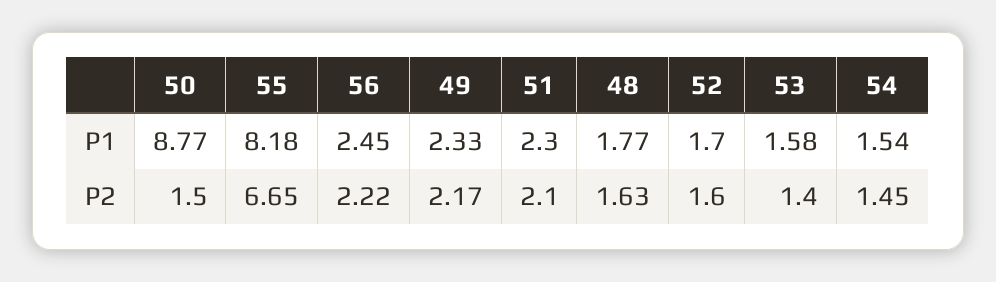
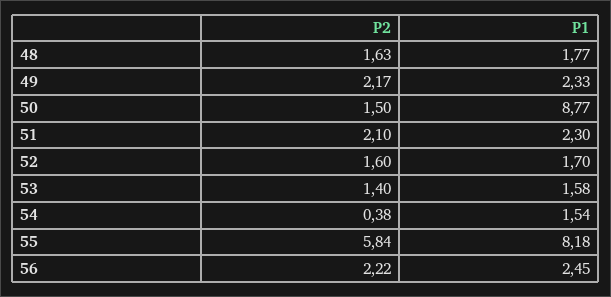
  {
    "50": {
      "P1": 8.77,
      "P2": 1.5
    },
    "55": {
      "P1": 8.18,
-     "P2": 6.65
+     "P2": 5.84
    },
    "56": {
      "P1": 2.45,
      "P2": 2.22
    },
    "49": {
      "P1": 2.33,
      "P2": 2.17
    },
    "51": {
      "P1": 2.3,
      "P2": 2.1
    },
    "48": {
      "P1": 1.77,
      "P2": 1.63
    },
    "52": {
      "P1": 1.7,
      "P2": 1.6
    },
    "53": {
      "P1": 1.58,
      "P2": 1.4
    },
    "54": {
      "P1": 1.54,
-     "P2": 1.45
+     "P2": 0.38
    }
  }

